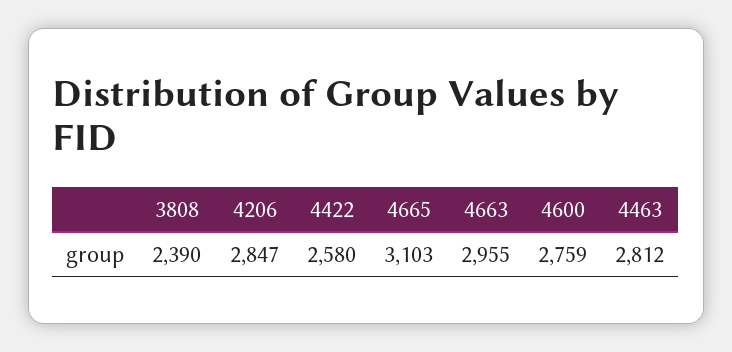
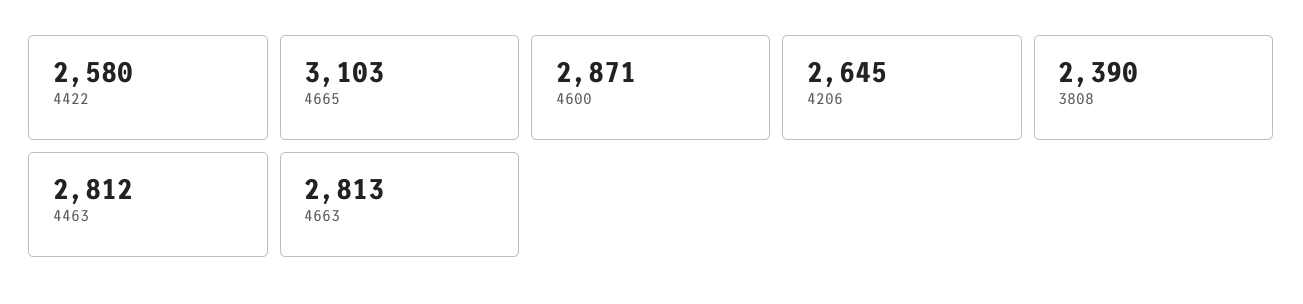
  {
    "3808": 2390,
-   "4206": 2847,
+   "4206": 2645,
    "4422": 2580,
    "4665": 3103,
-   "4663": 2955,
+   "4663": 2813,
-   "4600": 2759,
+   "4600": 2871,
    "4463": 2812
  }

